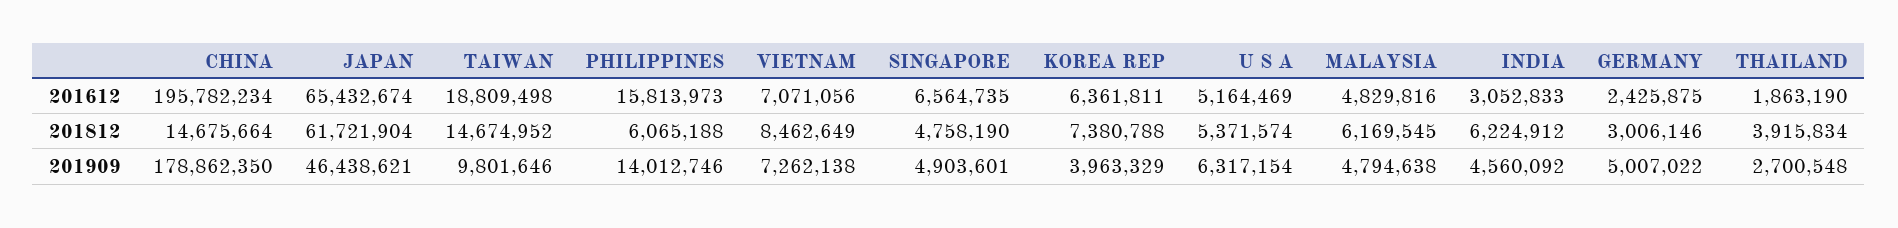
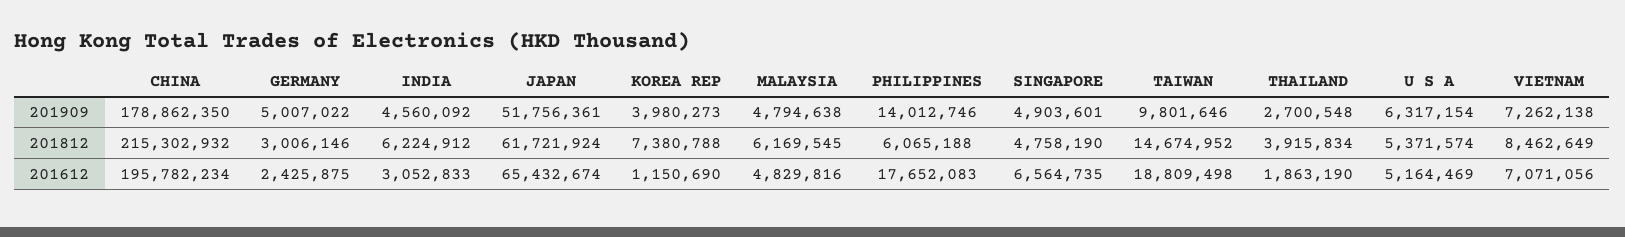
  {
    "CHINA": {
      "201612": 195782234,
-     "201812": 14675664,
+     "201812": 215302932,
      "201909": 178862350
    },
    "JAPAN": {
      "201612": 65432674,
-     "201812": 61721904,
+     "201812": 61721924,
-     "201909": 46438621
+     "201909": 51756361
    },
    "TAIWAN": {
      "201612": 18809498,
      "201812": 14674952,
      "201909": 9801646
    },
    "PHILIPPINES": {
-     "201612": 15813973,
+     "201612": 17652083,
      "201812": 6065188,
      "201909": 14012746
    },
    "VIETNAM": {
      "201612": 7071056,
      "201812": 8462649,
      "201909": 7262138
    },
    "SINGAPORE": {
      "201612": 6564735,
      "201812": 4758190,
      "201909": 4903601
    },
    "KOREA REP": {
-     "201612": 6361811,
+     "201612": 1150690,
      "201812": 7380788,
-     "201909": 3963329
+     "201909": 3980273
    },
    "U S A": {
      "201612": 5164469,
      "201812": 5371574,
      "201909": 6317154
    },
    "MALAYSIA": {
      "201612": 4829816,
      "201812": 6169545,
      "201909": 4794638
    },
    "INDIA": {
      "201612": 3052833,
      "201812": 6224912,
      "201909": 4560092
    },
    "GERMANY": {
      "201612": 2425875,
      "201812": 3006146,
      "201909": 5007022
    },
    "THAILAND": {
      "201612": 1863190,
      "201812": 3915834,
      "201909": 2700548
    }
  }

